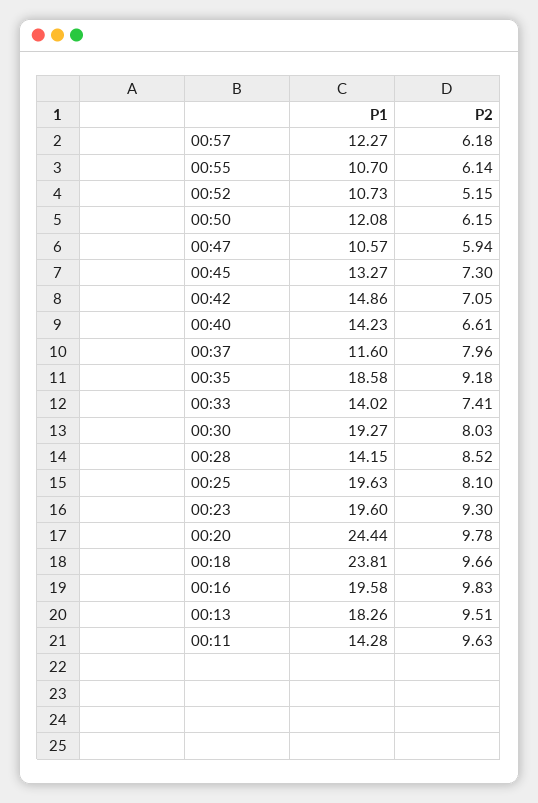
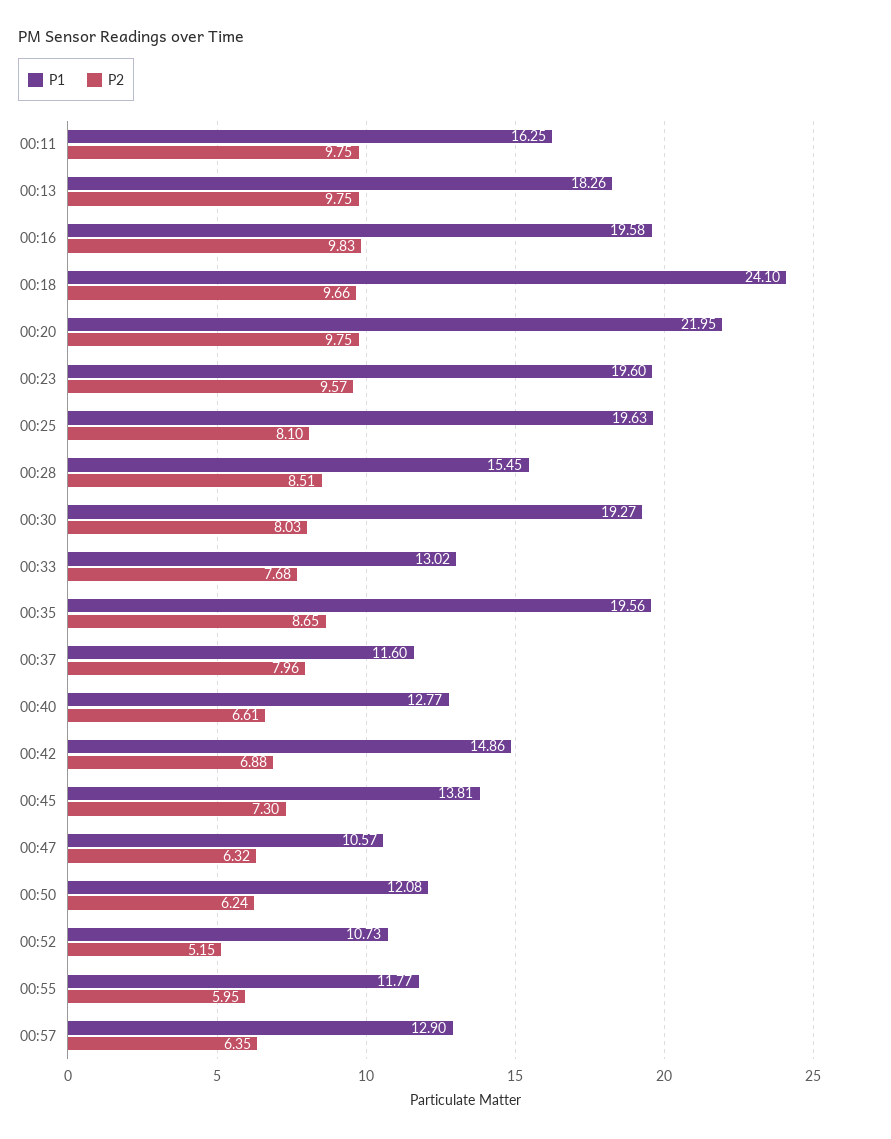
  {
    "P1": {
-     "00:57": 12.27,
+     "00:57": 12.9,
-     "00:55": 10.7,
+     "00:55": 11.77,
      "00:52": 10.73,
      "00:50": 12.08,
      "00:47": 10.57,
-     "00:45": 13.27,
+     "00:45": 13.81,
      "00:42": 14.86,
-     "00:40": 14.23,
+     "00:40": 12.77,
      "00:37": 11.6,
-     "00:35": 18.58,
+     "00:35": 19.56,
-     "00:33": 14.02,
+     "00:33": 13.02,
      "00:30": 19.27,
-     "00:28": 14.15,
+     "00:28": 15.45,
      "00:25": 19.63,
      "00:23": 19.6,
-     "00:20": 24.44,
+     "00:20": 21.95,
-     "00:18": 23.81,
+     "00:18": 24.1,
      "00:16": 19.58,
      "00:13": 18.26,
-     "00:11": 14.28
+     "00:11": 16.25
    },
    "P2": {
-     "00:57": 6.18,
+     "00:57": 6.35,
-     "00:55": 6.14,
+     "00:55": 5.95,
      "00:52": 5.15,
-     "00:50": 6.15,
+     "00:50": 6.24,
-     "00:47": 5.94,
+     "00:47": 6.32,
      "00:45": 7.3,
-     "00:42": 7.05,
+     "00:42": 6.88,
      "00:40": 6.61,
      "00:37": 7.96,
-     "00:35": 9.18,
+     "00:35": 8.65,
-     "00:33": 7.41,
+     "00:33": 7.68,
      "00:30": 8.03,
-     "00:28": 8.52,
+     "00:28": 8.51,
      "00:25": 8.1,
-     "00:23": 9.3,
+     "00:23": 9.57,
-     "00:20": 9.78,
+     "00:20": 9.75,
      "00:18": 9.66,
      "00:16": 9.83,
-     "00:13": 9.51,
+     "00:13": 9.75,
-     "00:11": 9.63
+     "00:11": 9.75
    }
  }

